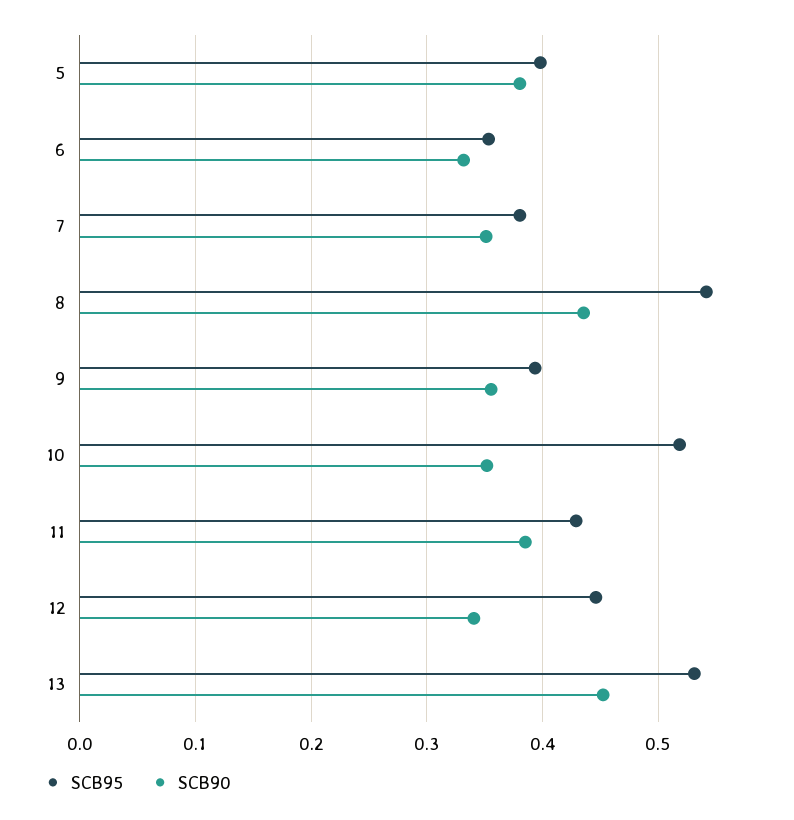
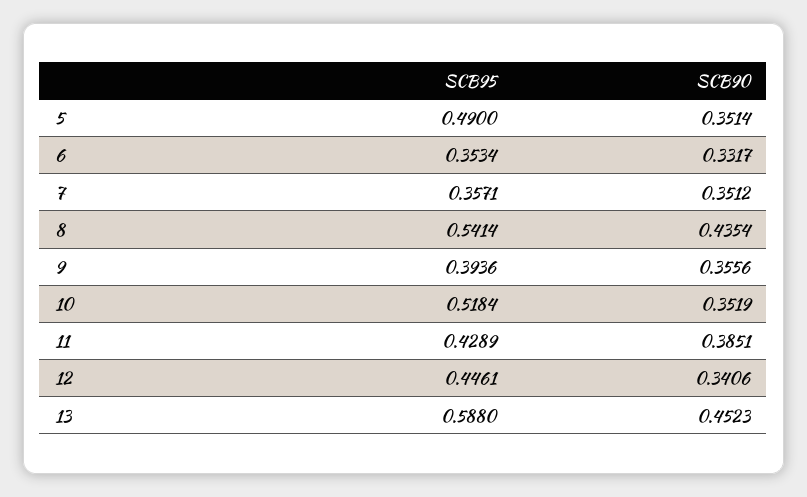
  {
    "SCB95": {
-     "5": 0.4,
+     "5": 0.49,
      "6": 0.3534,
-     "7": 0.38,
+     "7": 0.3571,
      "8": 0.5414,
      "9": 0.3936,
      "10": 0.5184,
      "11": 0.4289,
      "12": 0.4461,
-     "13": 0.53
+     "13": 0.588
    },
    "SCB90": {
-     "5": 0.38,
+     "5": 0.3514,
      "6": 0.3317,
      "7": 0.3512,
      "8": 0.4354,
      "9": 0.3556,
      "10": 0.3519,
      "11": 0.3851,
      "12": 0.3406,
      "13": 0.4523
    }
  }

